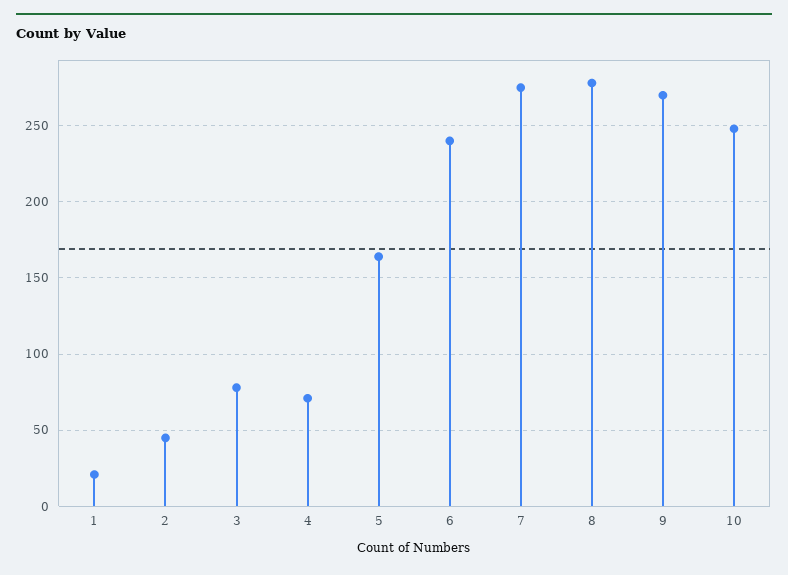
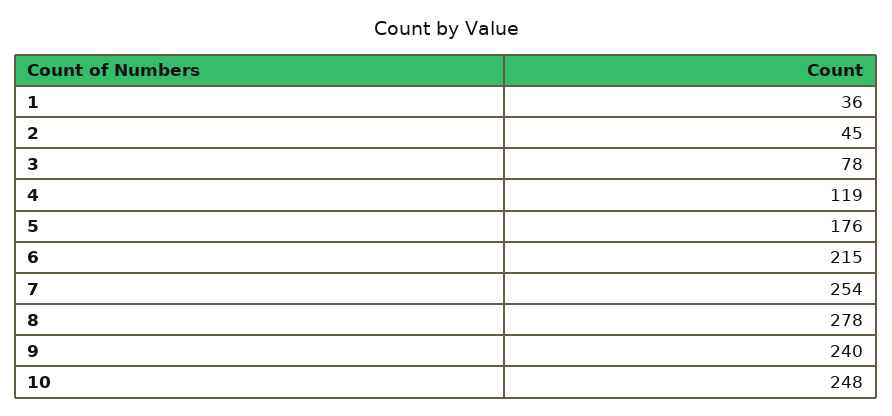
  {
-   "1": 20,
+   "1": 36,
    "2": 45,
    "3": 78,
-   "4": 70,
+   "4": 119,
-   "5": 165,
+   "5": 176,
-   "6": 240,
+   "6": 215,
-   "7": 275,
+   "7": 254,
    "8": 278,
-   "9": 270,
+   "9": 240,
    "10": 248
  }

